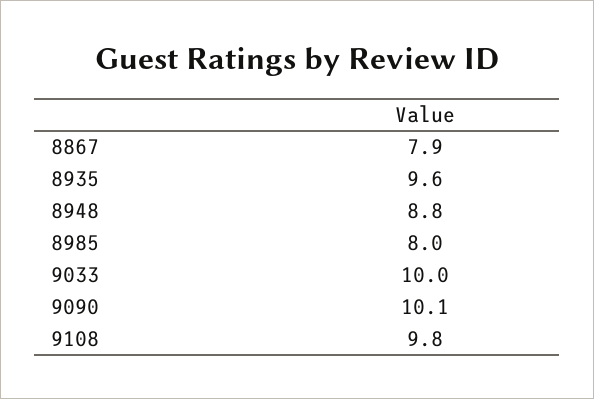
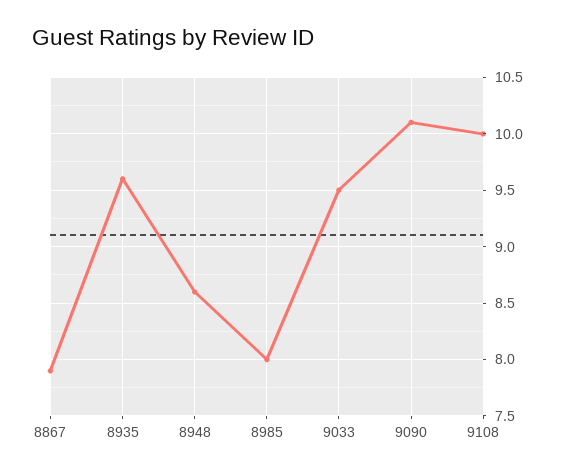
  {
    "8867": 7.9,
    "8935": 9.6,
-   "8948": 8.8,
+   "8948": 8.6,
    "8985": 8,
-   "9033": 10,
+   "9033": 9.5,
    "9090": 10.1,
-   "9108": 9.8
+   "9108": 10
  }

